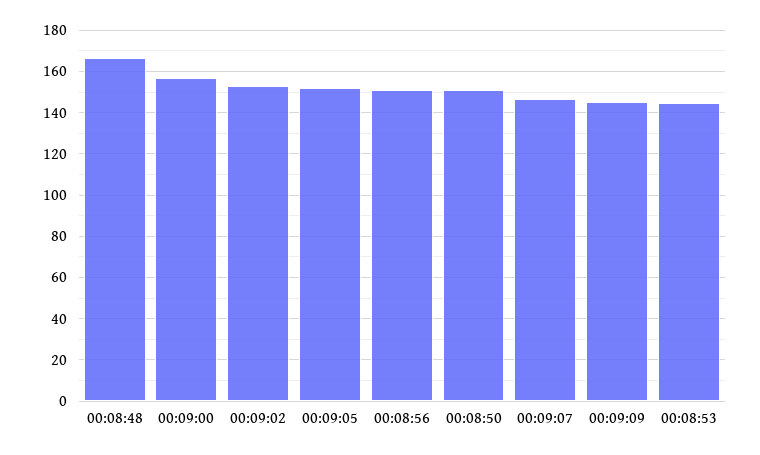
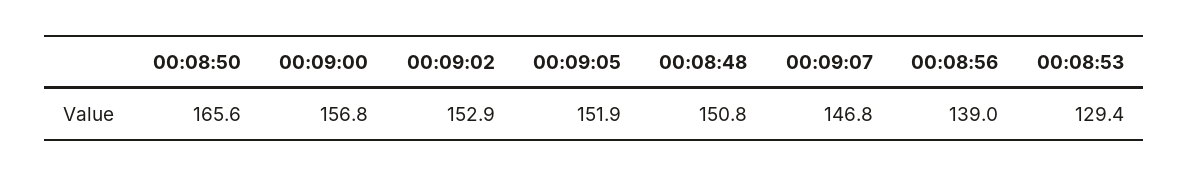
  {
-   "00:08:48": 165,
+   "00:08:48": 150.8,
    "00:09:00": 156.8,
    "00:09:02": 152.9,
    "00:09:05": 151.9,
-   "00:08:56": 150,
+   "00:08:56": 139,
-   "00:08:50": 150,
+   "00:08:50": 165.6,
    "00:09:07": 146.8,
-   "00:09:09": 145,
-   "00:08:53": 145
+   "00:08:53": 129.4
  }

